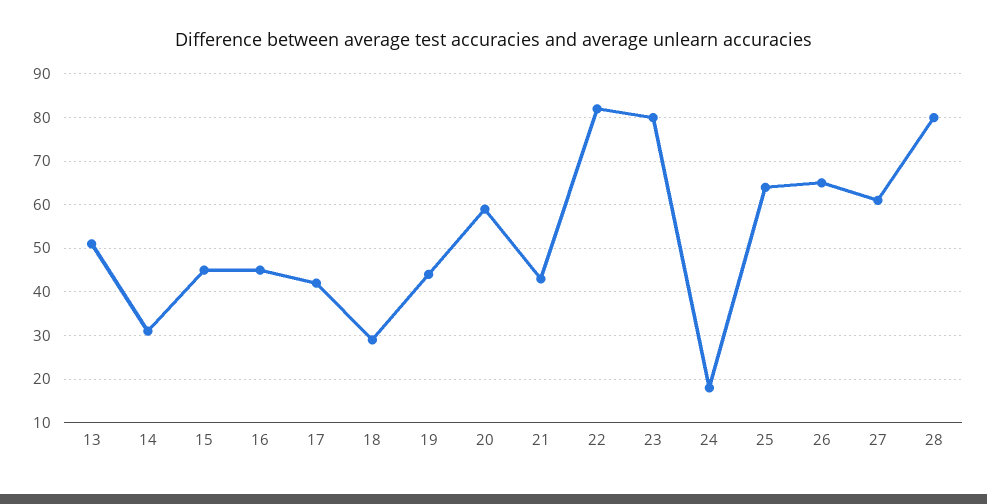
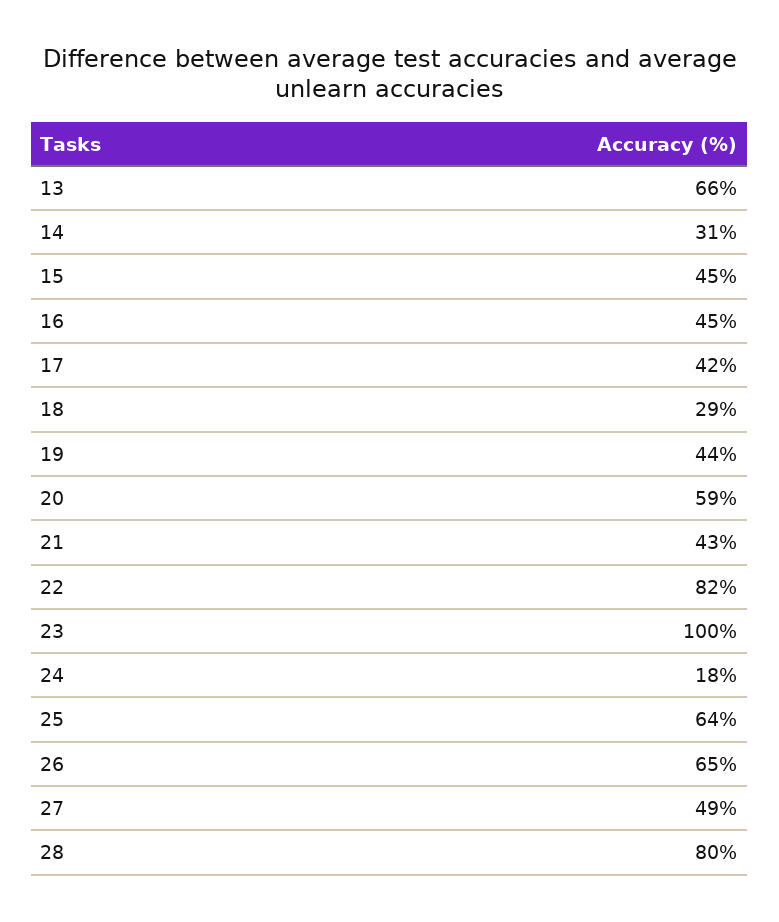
  {
-   "13": 50,
+   "13": 66,
    "14": 31,
    "15": 45,
    "16": 45,
    "17": 42,
    "18": 29,
    "19": 44,
    "20": 59,
    "21": 43,
    "22": 82,
-   "23": 80,
+   "23": 100,
    "24": 18,
    "25": 64,
    "26": 65,
-   "27": 60,
+   "27": 49,
    "28": 80
  }

